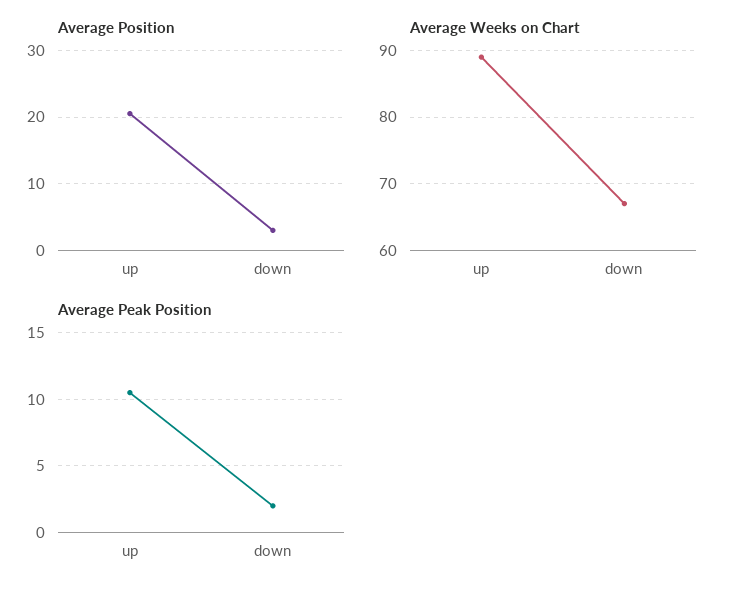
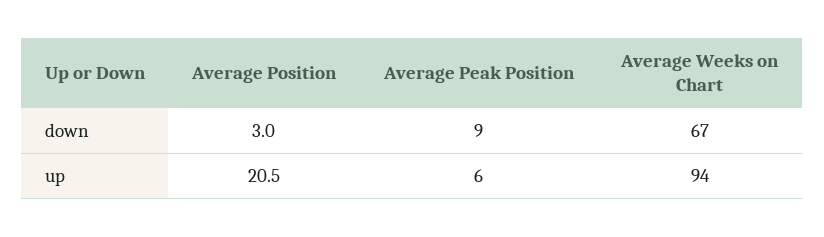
  {
    "Average Position": {
      "up": 20.5,
      "down": 3
    },
    "Average Weeks on Chart": {
-     "up": 89,
+     "up": 94,
      "down": 67
    },
    "Average Peak Position": {
-     "up": 10.5,
+     "up": 6,
-     "down": 2
+     "down": 9
    }
  }

